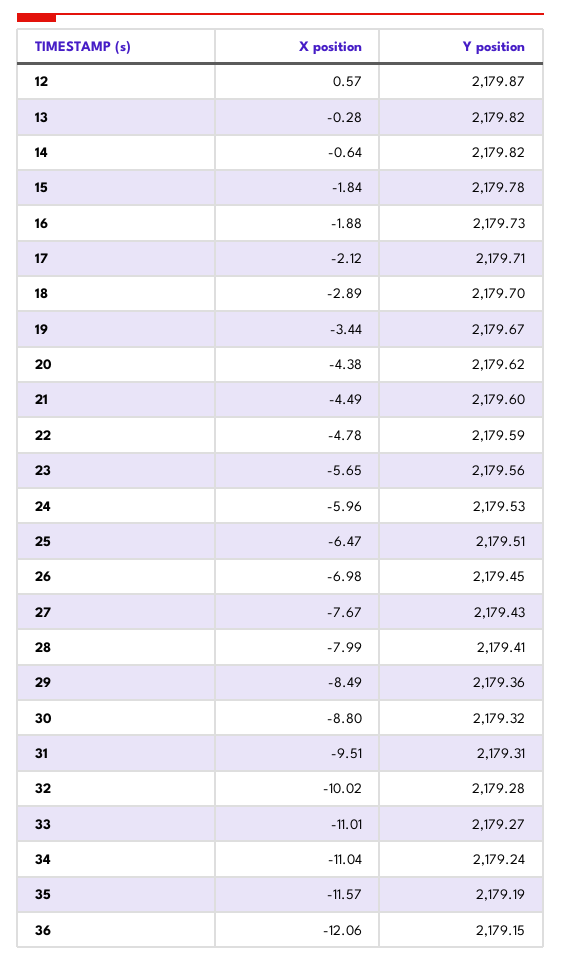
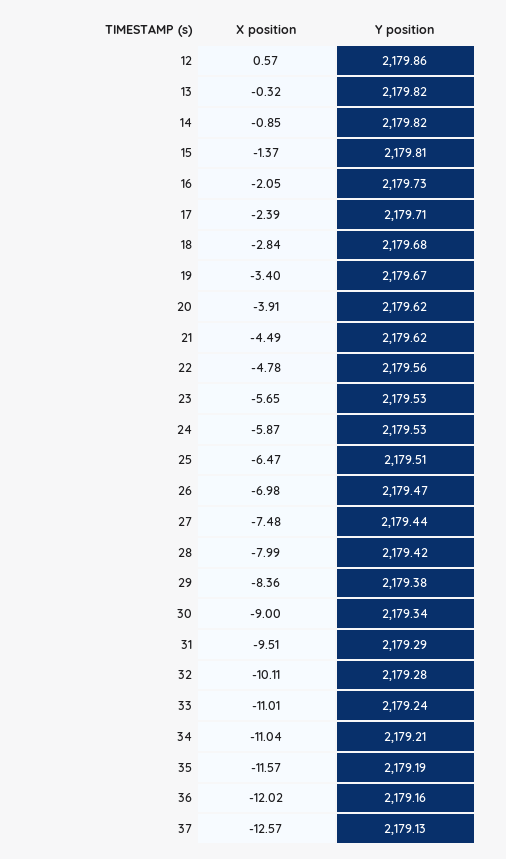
  {
    "X position": {
      "12": 0.57,
-     "13": -0.28,
+     "13": -0.32,
-     "14": -0.64,
+     "14": -0.85,
-     "15": -1.84,
+     "15": -1.37,
-     "16": -1.88,
+     "16": -2.05,
-     "17": -2.12,
+     "17": -2.39,
-     "18": -2.89,
+     "18": -2.84,
-     "19": -3.44,
+     "19": -3.4,
-     "20": -4.38,
+     "20": -3.91,
      "21": -4.49,
      "22": -4.78,
      "23": -5.65,
-     "24": -5.96,
+     "24": -5.87,
      "25": -6.47,
      "26": -6.98,
-     "27": -7.67,
+     "27": -7.48,
      "28": -7.99,
-     "29": -8.49,
+     "29": -8.36,
-     "30": -8.8,
+     "30": -9,
      "31": -9.51,
-     "32": -10.02,
+     "32": -10.11,
      "33": -11.01,
      "34": -11.04,
      "35": -11.57,
-     "36": -12.06
+     "36": -12.02,
+     "37": -12.57
    },
    "Y position": {
-     "12": 2179.87,
+     "12": 2179.86,
      "13": 2179.82,
      "14": 2179.82,
-     "15": 2179.78,
+     "15": 2179.81,
      "16": 2179.73,
      "17": 2179.71,
-     "18": 2179.7,
+     "18": 2179.68,
      "19": 2179.67,
      "20": 2179.62,
-     "21": 2179.6,
+     "21": 2179.62,
-     "22": 2179.59,
+     "22": 2179.56,
-     "23": 2179.56,
+     "23": 2179.53,
      "24": 2179.53,
      "25": 2179.51,
-     "26": 2179.45,
+     "26": 2179.47,
-     "27": 2179.43,
+     "27": 2179.44,
-     "28": 2179.41,
+     "28": 2179.42,
-     "29": 2179.36,
+     "29": 2179.38,
-     "30": 2179.32,
+     "30": 2179.34,
-     "31": 2179.31,
+     "31": 2179.29,
      "32": 2179.28,
-     "33": 2179.27,
+     "33": 2179.24,
-     "34": 2179.24,
+     "34": 2179.21,
      "35": 2179.19,
-     "36": 2179.15
+     "36": 2179.16,
+     "37": 2179.13
    }
  }

